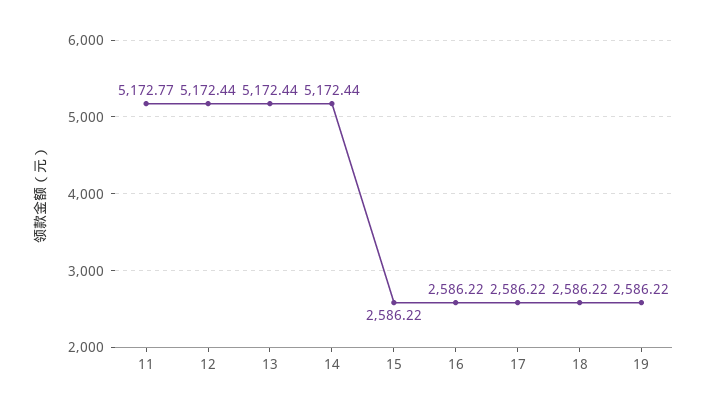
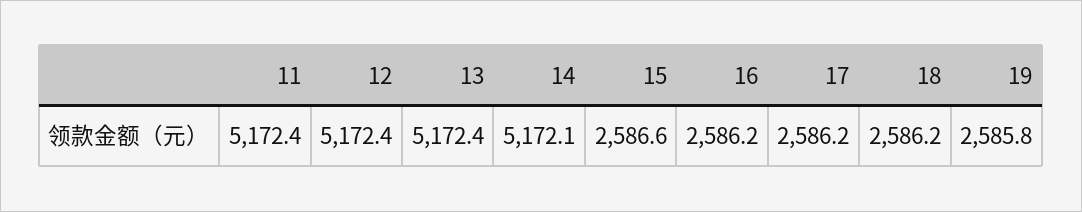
  {
-   "11": 5172.77,
+   "11": 5172.4,
    "12": 5172.44,
    "13": 5172.44,
-   "14": 5172.44,
+   "14": 5172.1,
-   "15": 2586.22,
+   "15": 2586.6,
    "16": 2586.22,
    "17": 2586.22,
    "18": 2586.22,
-   "19": 2586.22
+   "19": 2585.8
  }

